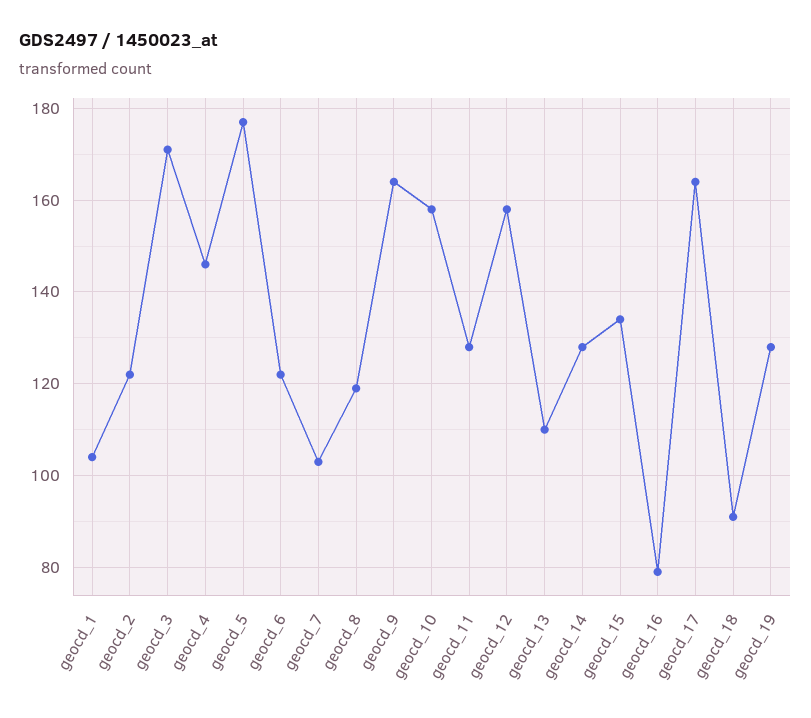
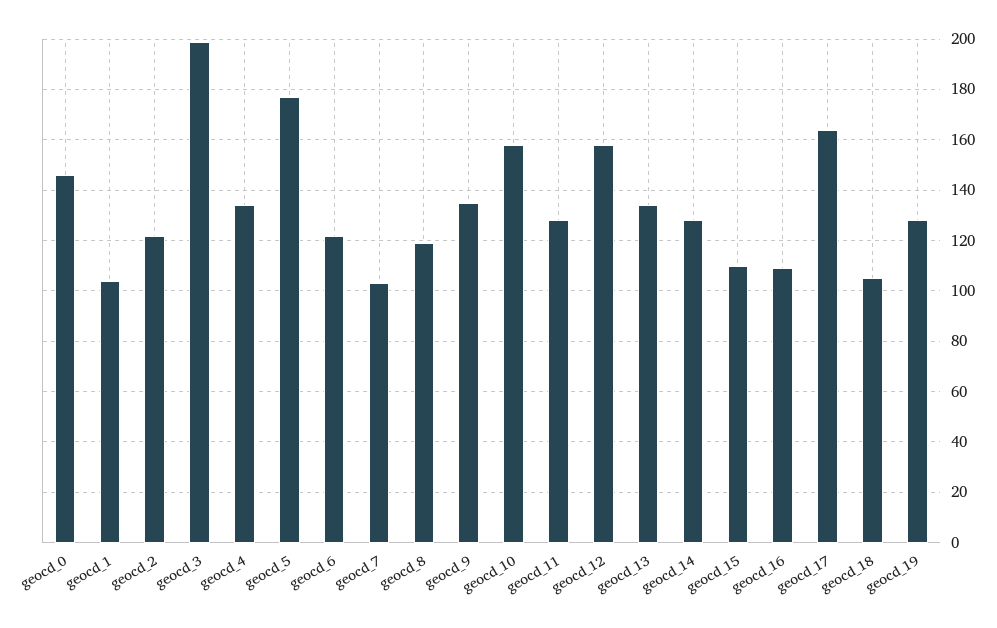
  {
    "geocd_1": 105,
    "geocd_2": 120,
-   "geocd_3": 170,
+   "geocd_3": 200,
-   "geocd_4": 145,
+   "geocd_4": 135,
    "geocd_5": 175,
    "geocd_6": 120,
    "geocd_7": 105,
    "geocd_8": 120,
-   "geocd_9": 165,
+   "geocd_9": 135,
    "geocd_10": 160,
    "geocd_11": 130,
    "geocd_12": 160,
-   "geocd_13": 110,
+   "geocd_13": 135,
    "geocd_14": 130,
-   "geocd_15": 135,
+   "geocd_15": 110,
-   "geocd_16": 80,
+   "geocd_16": 110,
    "geocd_17": 165,
-   "geocd_18": 90,
+   "geocd_18": 105,
-   "geocd_19": 130
+   "geocd_19": 130,
+   "geocd_0": 145
  }

